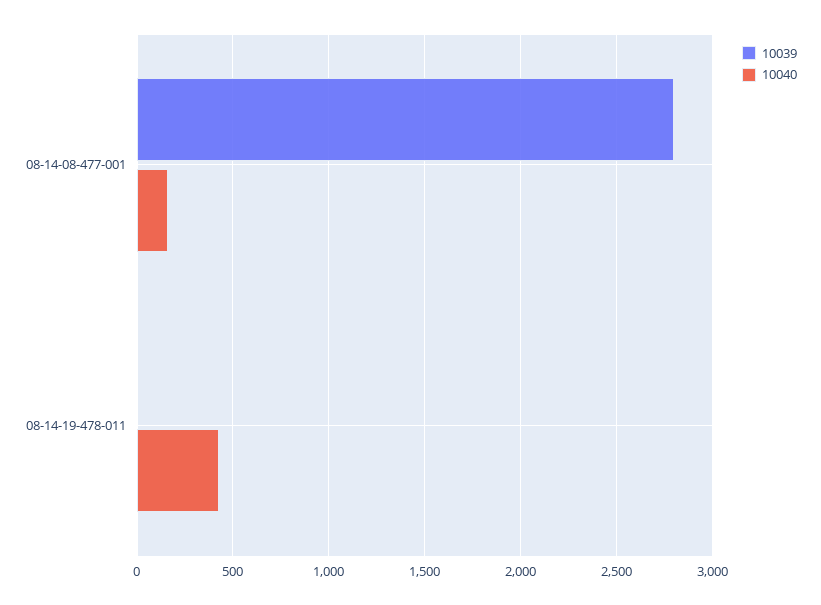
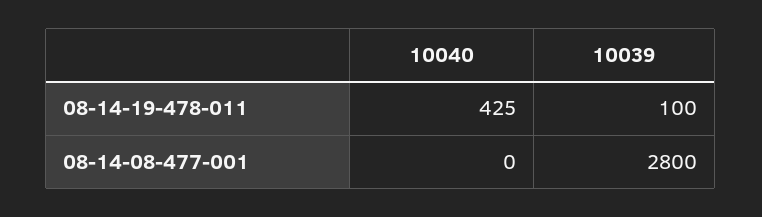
  {
    "10039": {
      "08-14-08-477-001": 2800,
-     "08-14-19-478-011": 0
+     "08-14-19-478-011": 100
    },
    "10040": {
-     "08-14-08-477-001": 150,
+     "08-14-08-477-001": 0,
      "08-14-19-478-011": 425
    }
  }

